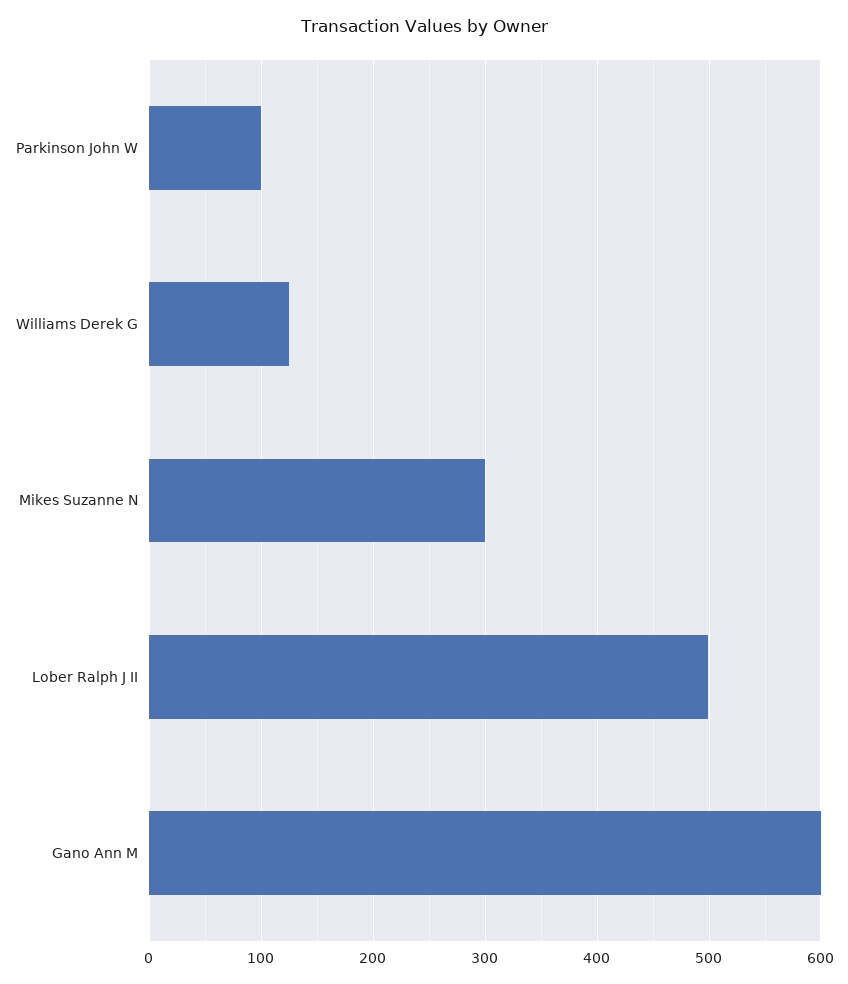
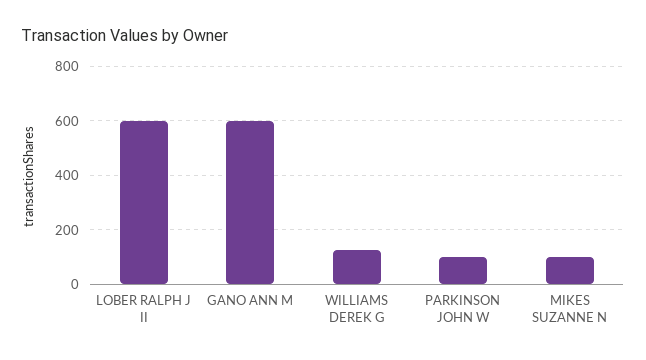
  {
    "Parkinson John W": 100,
    "Williams Derek G": 130,
-   "Mikes Suzanne N": 300,
+   "Mikes Suzanne N": 100,
-   "Lober Ralph J II": 500,
+   "Lober Ralph J II": 600,
    "Gano Ann M": 600
  }

